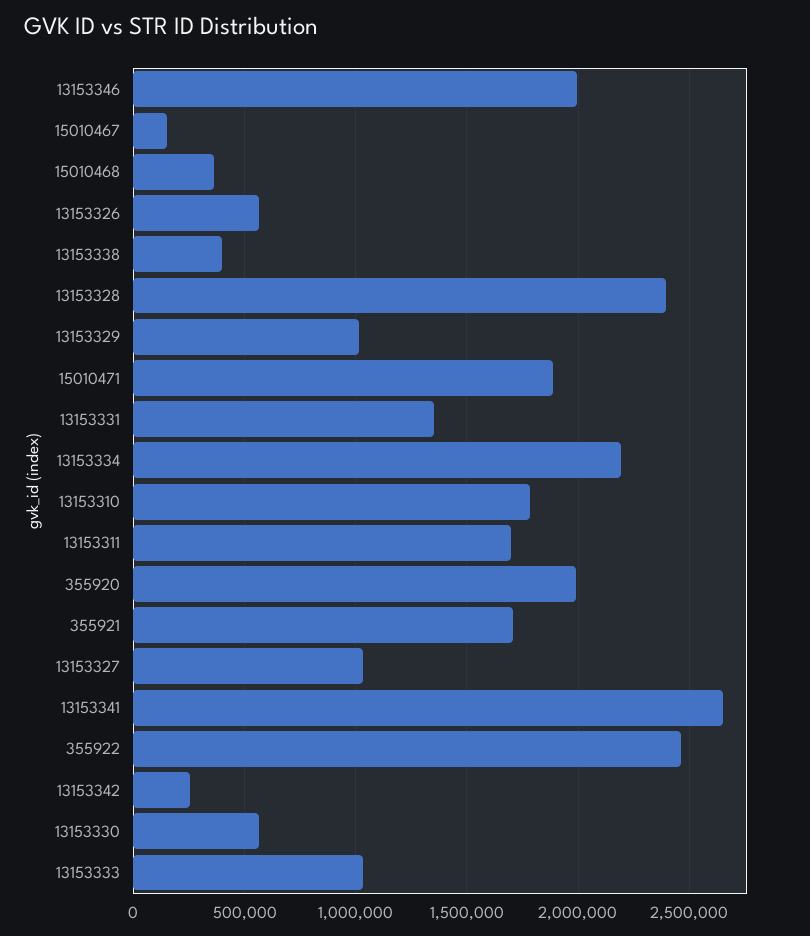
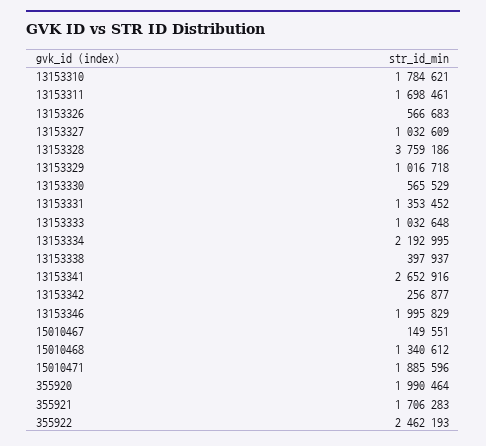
  {
    "13153346": 1995829,
    "15010467": 149551,
-   "15010468": 350000,
+   "15010468": 1340612,
    "13153326": 566683,
    "13153338": 397937,
-   "13153328": 2400000,
+   "13153328": 3759186,
    "13153329": 1016718,
    "15010471": 1885596,
    "13153331": 1353452,
    "13153334": 2192995,
    "13153310": 1784621,
    "13153311": 1698461,
    "355920": 1990464,
    "355921": 1706283,
    "13153327": 1032609,
    "13153341": 2652916,
    "355922": 2462193,
    "13153342": 256877,
    "13153330": 565529,
    "13153333": 1032648
  }

